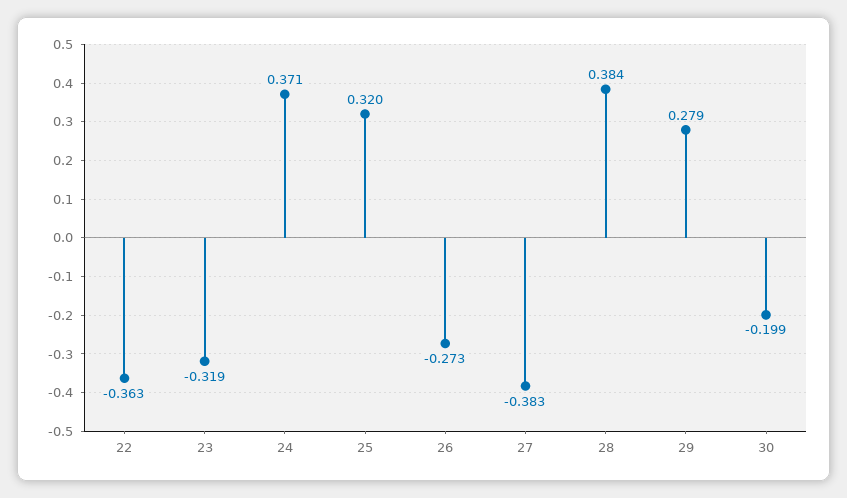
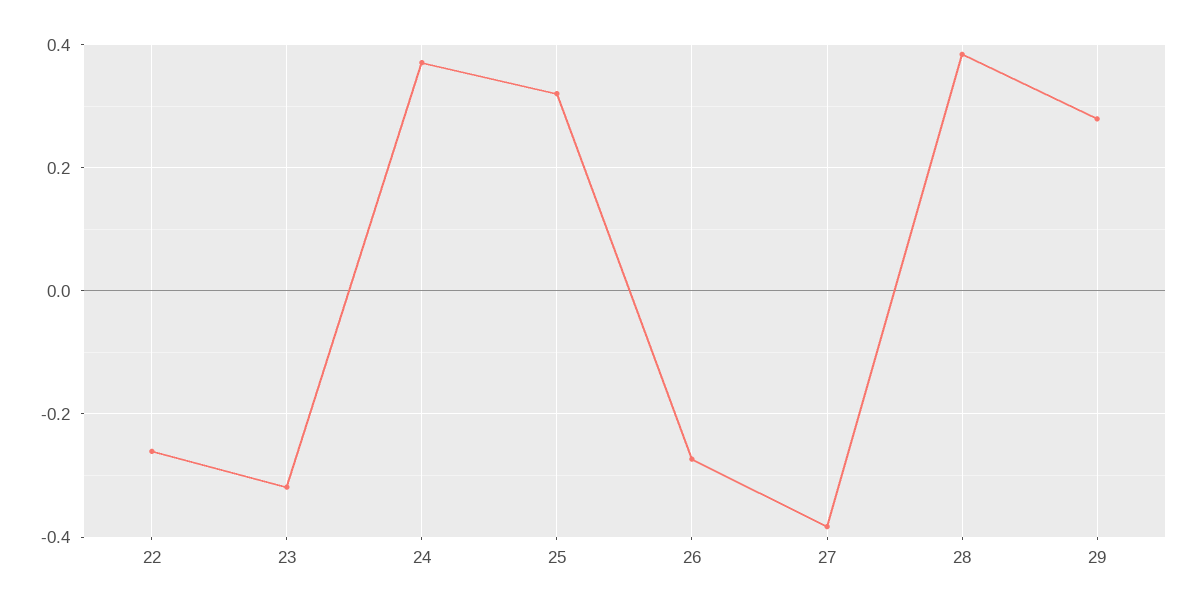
  {
-   "22": -0.363,
+   "22": -0.26,
    "23": -0.319,
    "24": 0.371,
    "25": 0.32,
    "26": -0.273,
    "27": -0.383,
    "28": 0.384,
-   "29": 0.279,
+   "29": 0.279
-   "30": -0.199
  }

